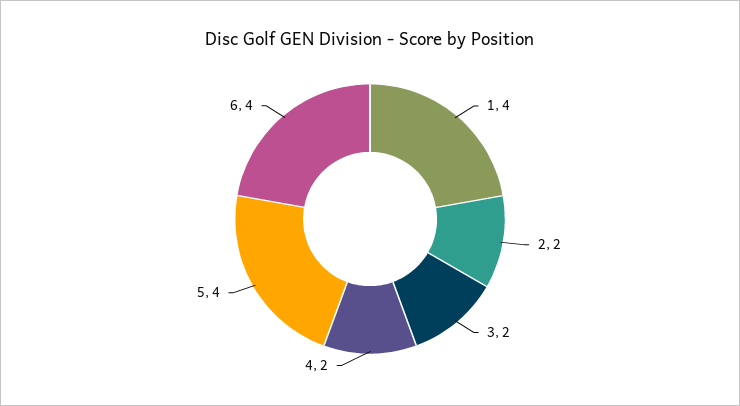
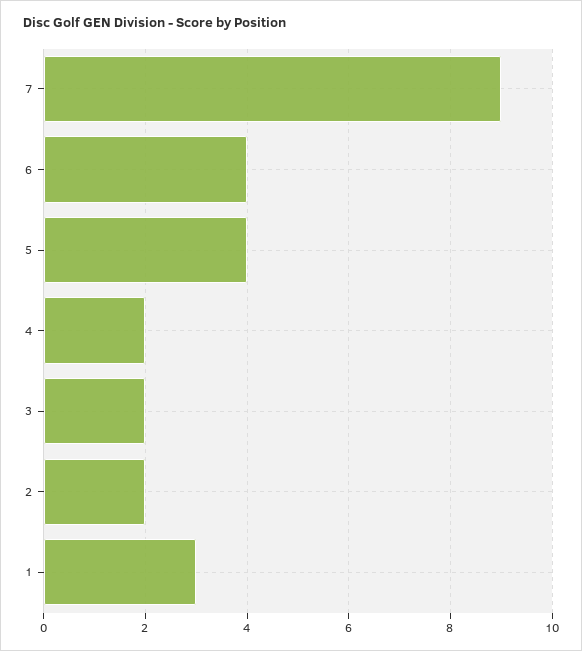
  {
-   "1": 4,
+   "1": 3,
    "2": 2,
    "3": 2,
    "4": 2,
    "5": 4,
-   "6": 4
+   "6": 4,
+   "7": 9
  }

